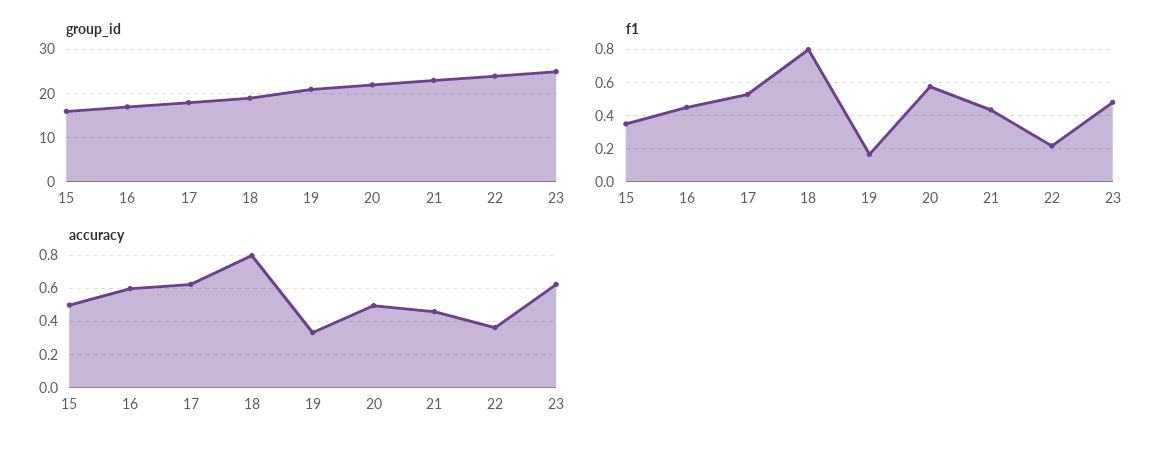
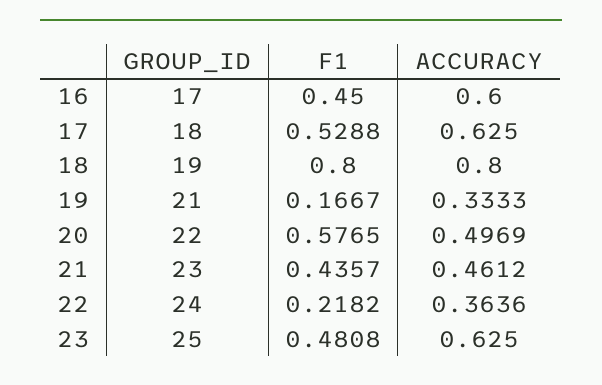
  {
    "group_id": {
-     "15": 15,
      "16": 17,
      "17": 18,
      "18": 19,
      "19": 21,
      "20": 22,
      "21": 23,
      "22": 24,
      "23": 25
    },
    "f1": {
-     "15": 0.35,
      "16": 0.45,
      "17": 0.5288,
      "18": 0.8,
      "19": 0.1667,
      "20": 0.5765,
      "21": 0.4357,
      "22": 0.2182,
      "23": 0.4808
    },
    "accuracy": {
-     "15": 0.5,
      "16": 0.6,
      "17": 0.625,
      "18": 0.8,
      "19": 0.3333,
      "20": 0.4969,
      "21": 0.4612,
      "22": 0.3636,
      "23": 0.625
    }
  }

